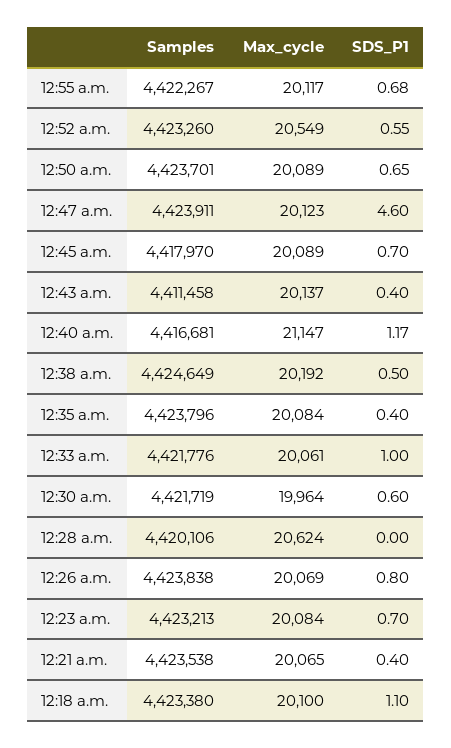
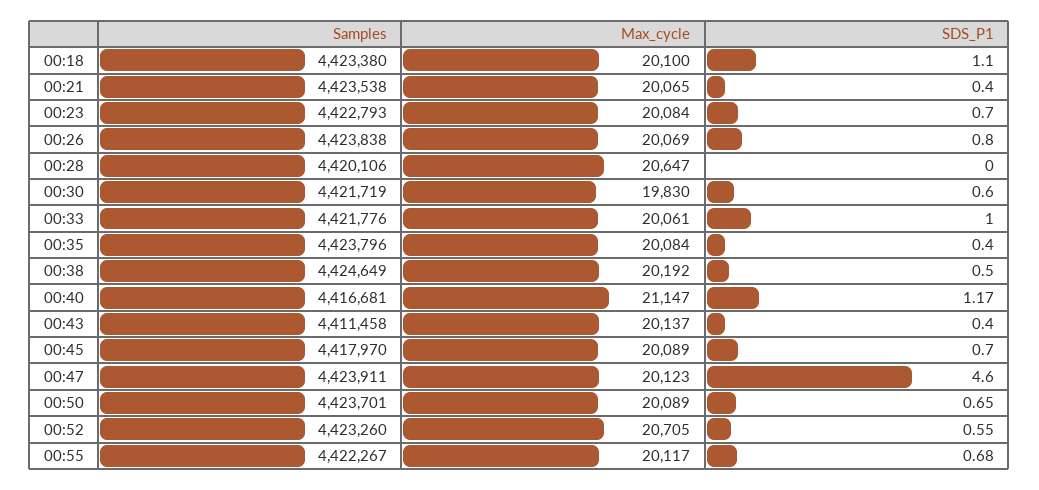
  {
    "Samples": {
      "12:55 a.m.": 4422267,
      "12:52 a.m.": 4423260,
      "12:50 a.m.": 4423701,
      "12:47 a.m.": 4423911,
      "12:45 a.m.": 4417970,
      "12:43 a.m.": 4411458,
      "12:40 a.m.": 4416681,
      "12:38 a.m.": 4424649,
      "12:35 a.m.": 4423796,
      "12:33 a.m.": 4421776,
      "12:30 a.m.": 4421719,
      "12:28 a.m.": 4420106,
      "12:26 a.m.": 4423838,
-     "12:23 a.m.": 4423213,
+     "12:23 a.m.": 4422793,
      "12:21 a.m.": 4423538,
      "12:18 a.m.": 4423380
    },
    "Max_cycle": {
      "12:55 a.m.": 20117,
-     "12:52 a.m.": 20549,
+     "12:52 a.m.": 20705,
      "12:50 a.m.": 20089,
      "12:47 a.m.": 20123,
      "12:45 a.m.": 20089,
      "12:43 a.m.": 20137,
      "12:40 a.m.": 21147,
      "12:38 a.m.": 20192,
      "12:35 a.m.": 20084,
      "12:33 a.m.": 20061,
-     "12:30 a.m.": 19964,
+     "12:30 a.m.": 19830,
-     "12:28 a.m.": 20624,
+     "12:28 a.m.": 20647,
      "12:26 a.m.": 20069,
      "12:23 a.m.": 20084,
      "12:21 a.m.": 20065,
      "12:18 a.m.": 20100
    },
    "SDS_P1": {
      "12:55 a.m.": 0.68,
      "12:52 a.m.": 0.55,
      "12:50 a.m.": 0.65,
      "12:47 a.m.": 4.6,
      "12:45 a.m.": 0.7,
      "12:43 a.m.": 0.4,
      "12:40 a.m.": 1.17,
      "12:38 a.m.": 0.5,
      "12:35 a.m.": 0.4,
      "12:33 a.m.": 1,
      "12:30 a.m.": 0.6,
      "12:28 a.m.": 0,
      "12:26 a.m.": 0.8,
      "12:23 a.m.": 0.7,
      "12:21 a.m.": 0.4,
      "12:18 a.m.": 1.1
    }
  }

